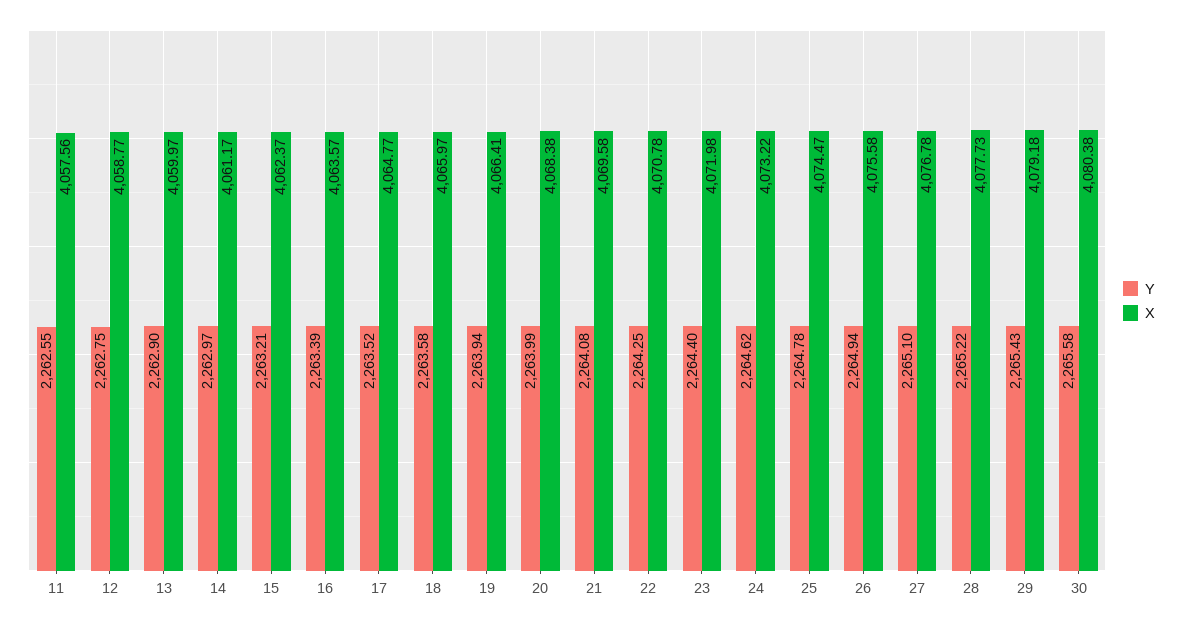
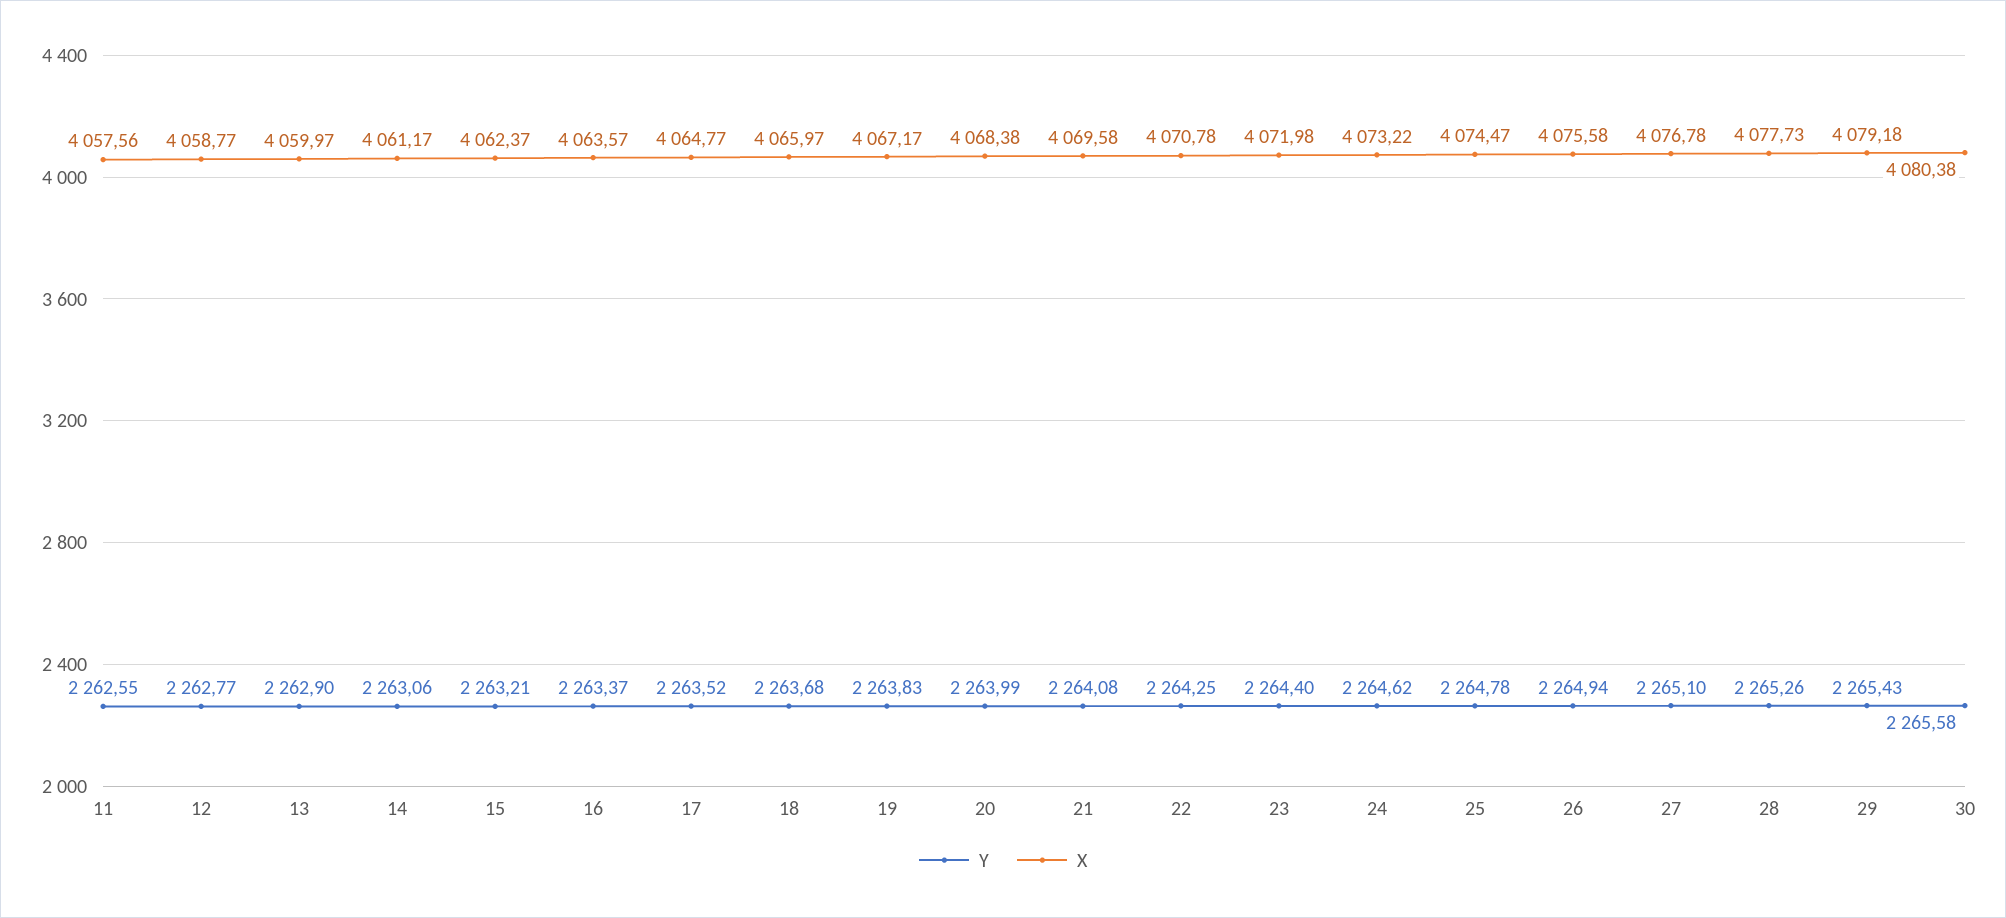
  {
    "Y": {
      "11": 2262.55,
-     "12": 2262.75,
+     "12": 2262.77,
      "13": 2262.9,
-     "14": 2262.97,
+     "14": 2263.06,
      "15": 2263.21,
-     "16": 2263.39,
+     "16": 2263.37,
      "17": 2263.52,
-     "18": 2263.58,
+     "18": 2263.68,
-     "19": 2263.94,
+     "19": 2263.83,
      "20": 2263.99,
      "21": 2264.08,
      "22": 2264.25,
      "23": 2264.4,
      "24": 2264.62,
      "25": 2264.78,
      "26": 2264.94,
      "27": 2265.1,
-     "28": 2265.22,
+     "28": 2265.26,
      "29": 2265.43,
      "30": 2265.58
    },
    "X": {
      "11": 4057.56,
      "12": 4058.77,
      "13": 4059.97,
      "14": 4061.17,
      "15": 4062.37,
      "16": 4063.57,
      "17": 4064.77,
      "18": 4065.97,
-     "19": 4066.41,
+     "19": 4067.17,
      "20": 4068.38,
      "21": 4069.58,
      "22": 4070.78,
      "23": 4071.98,
      "24": 4073.22,
      "25": 4074.47,
      "26": 4075.58,
      "27": 4076.78,
      "28": 4077.73,
      "29": 4079.18,
      "30": 4080.38
    }
  }

